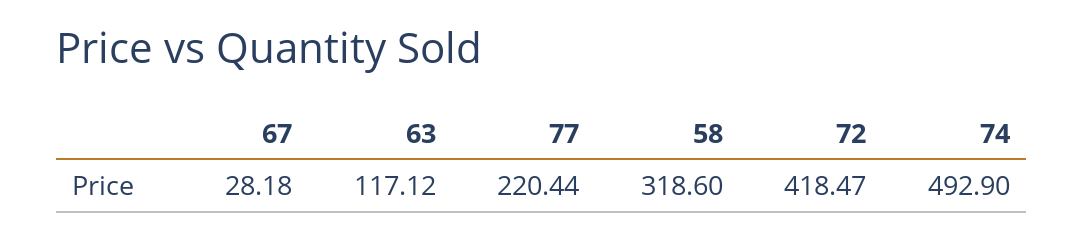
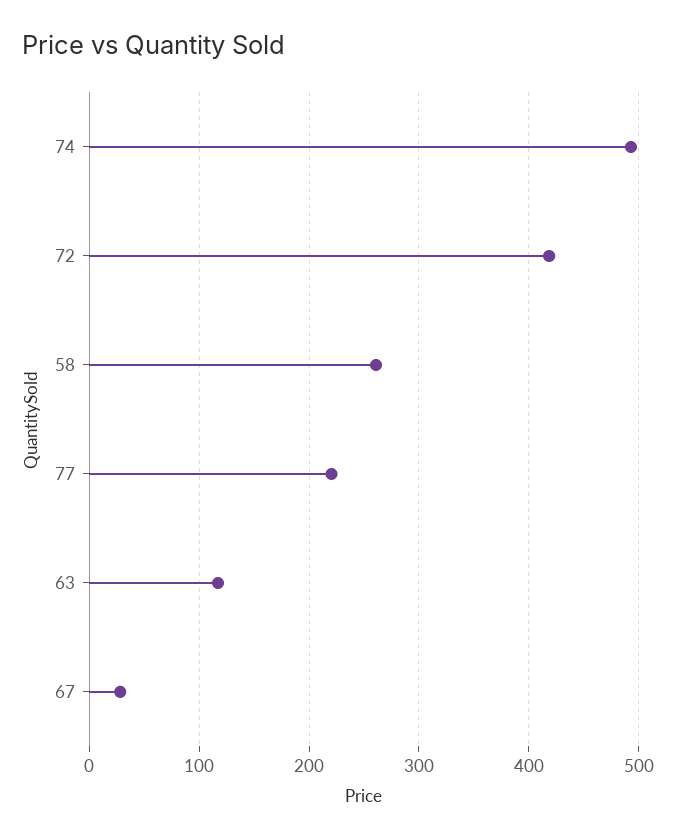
  {
    "67": 28.18,
    "63": 117.12,
    "77": 220.44,
-   "58": 318.6,
+   "58": 260,
    "72": 418.47,
    "74": 492.9
  }

